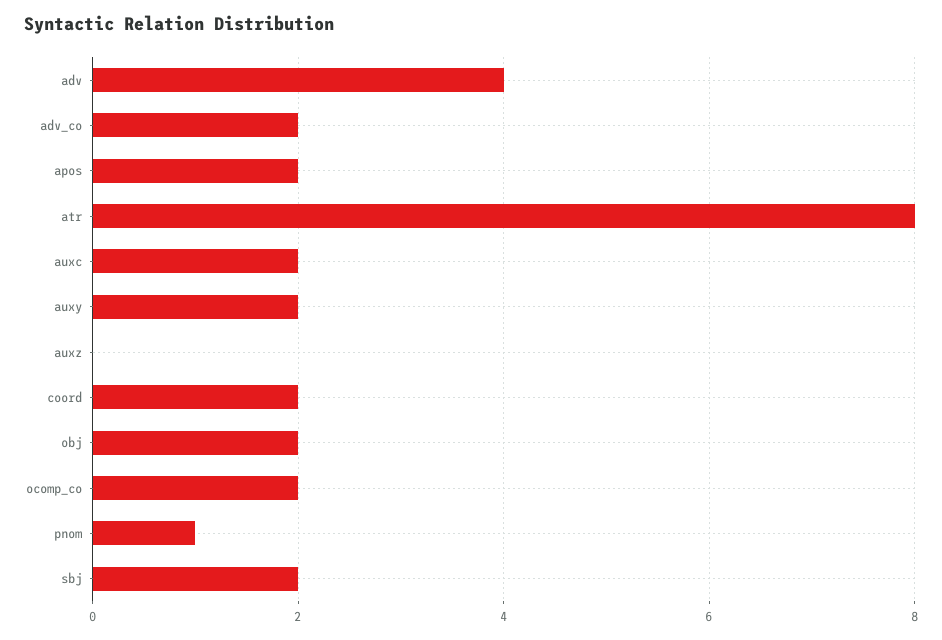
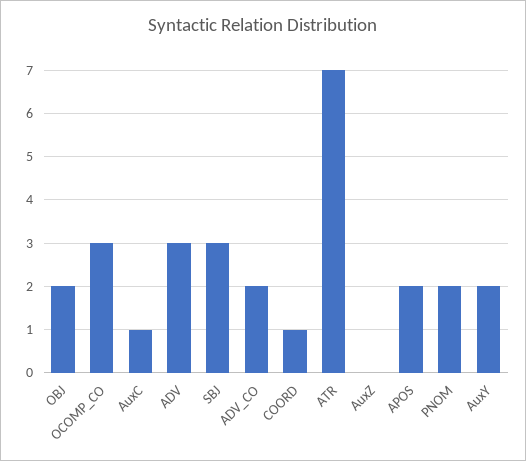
  {
-   "adv": 4,
+   "adv": 3,
    "adv_co": 2,
    "apos": 2,
-   "atr": 8,
+   "atr": 7,
-   "auxc": 2,
+   "auxc": 1,
    "auxy": 2,
    "auxz": 0,
-   "coord": 2,
+   "coord": 1,
    "obj": 2,
-   "ocomp_co": 2,
+   "ocomp_co": 3,
-   "pnom": 1,
+   "pnom": 2,
-   "sbj": 2
+   "sbj": 3
  }

